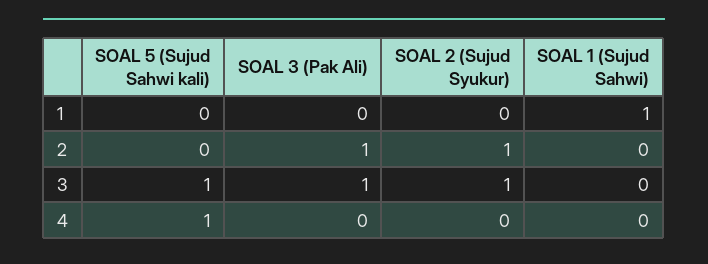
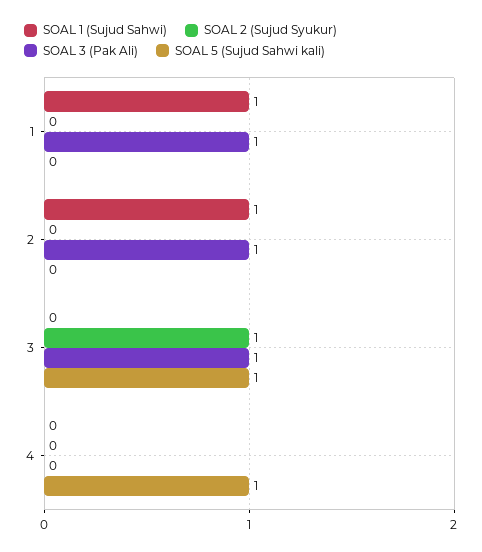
  {
    "SOAL 5 (Sujud Sahwi kali)": {
      "1": 0,
      "2": 0,
      "3": 1,
      "4": 1
    },
    "SOAL 3 (Pak Ali)": {
-     "1": 0,
+     "1": 1,
      "2": 1,
      "3": 1,
      "4": 0
    },
    "SOAL 2 (Sujud Syukur)": {
      "1": 0,
-     "2": 1,
+     "2": 0,
      "3": 1,
      "4": 0
    },
    "SOAL 1 (Sujud Sahwi)": {
      "1": 1,
-     "2": 0,
+     "2": 1,
      "3": 0,
      "4": 0
    }
  }

